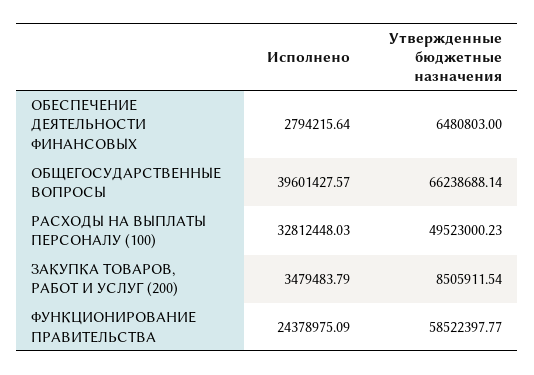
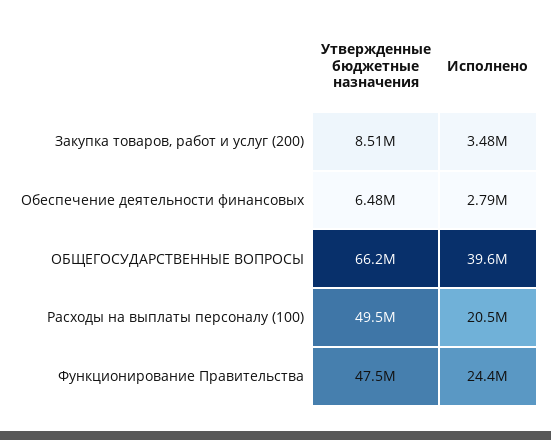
  {
    "Исполнено": {
      "ОБЕСПЕЧЕНИЕ ДЕЯТЕЛЬНОСТИ ФИНАНСОВЫХ": 2794215.64,
      "ОБЩЕГОСУДАРСТВЕННЫЕ ВОПРОСЫ": 39601427.57,
-     "РАСХОДЫ НА ВЫПЛАТЫ ПЕРСОНАЛУ (100)": 32812448.03,
+     "РАСХОДЫ НА ВЫПЛАТЫ ПЕРСОНАЛУ (100)": 20500000,
      "ЗАКУПКА ТОВАРОВ, РАБОТ И УСЛУГ (200)": 3479483.79,
      "ФУНКЦИОНИРОВАНИЕ ПРАВИТЕЛЬСТВА": 24378975.09
    },
    "Утвержденные бюджетные назначения": {
      "ОБЕСПЕЧЕНИЕ ДЕЯТЕЛЬНОСТИ ФИНАНСОВЫХ": 6480803,
      "ОБЩЕГОСУДАРСТВЕННЫЕ ВОПРОСЫ": 66238688.14,
      "РАСХОДЫ НА ВЫПЛАТЫ ПЕРСОНАЛУ (100)": 49523000.23,
      "ЗАКУПКА ТОВАРОВ, РАБОТ И УСЛУГ (200)": 8505911.54,
-     "ФУНКЦИОНИРОВАНИЕ ПРАВИТЕЛЬСТВА": 58522397.77
+     "ФУНКЦИОНИРОВАНИЕ ПРАВИТЕЛЬСТВА": 47500000
    }
  }

